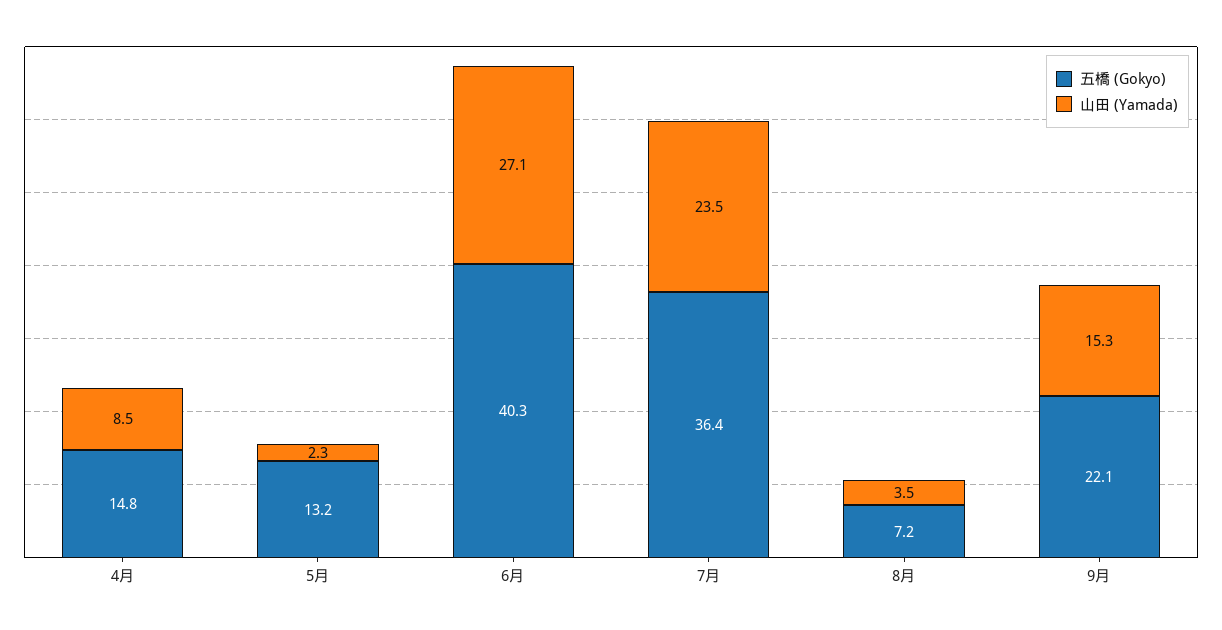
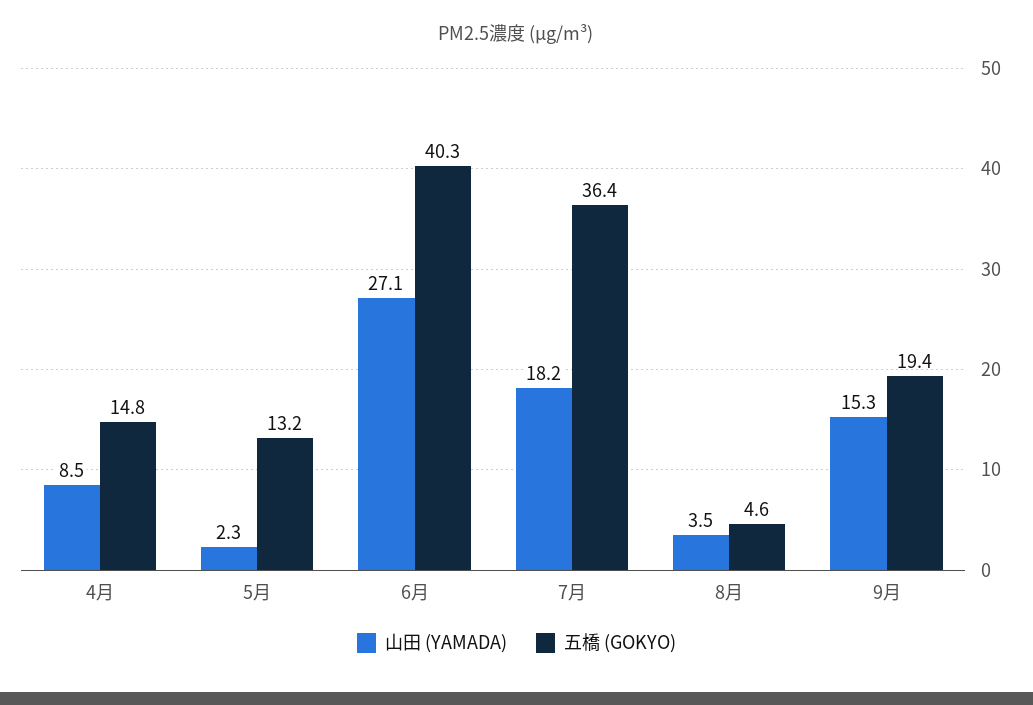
  {
    "五橋 (Gokyo)": {
      "4月": 14.8,
      "5月": 13.2,
      "6月": 40.3,
      "7月": 36.4,
-     "8月": 7.2,
+     "8月": 4.6,
-     "9月": 22.1
+     "9月": 19.4
    },
    "山田 (Yamada)": {
      "4月": 8.5,
      "5月": 2.3,
      "6月": 27.1,
-     "7月": 23.5,
+     "7月": 18.2,
      "8月": 3.5,
      "9月": 15.3
    }
  }

